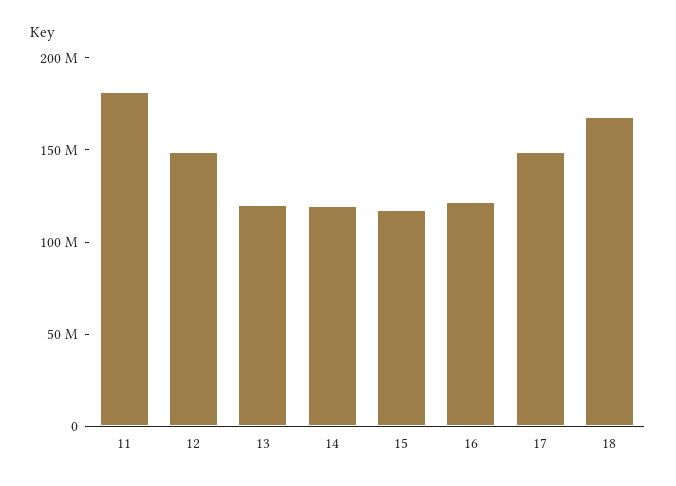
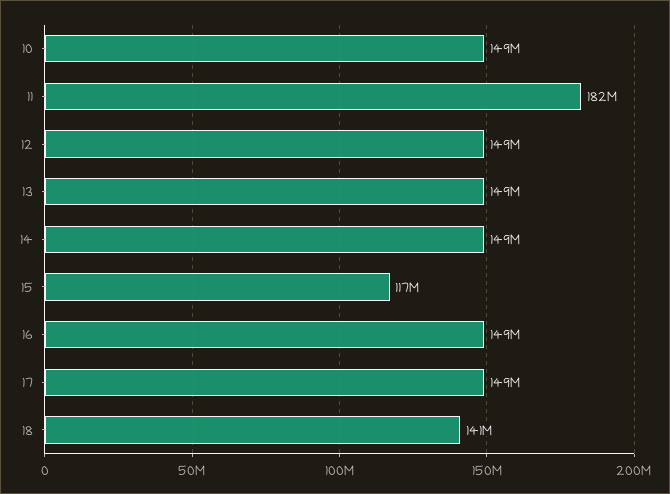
  {
    "11": 182000000,
    "12": 149000000,
-   "13": 120000000,
+   "13": 149000000,
-   "14": 120000000,
+   "14": 149000000,
    "15": 117000000,
-   "16": 120000000,
+   "16": 149000000,
    "17": 149000000,
-   "18": 170000000
+   "18": 141000000,
+   "10": 149000000
  }

